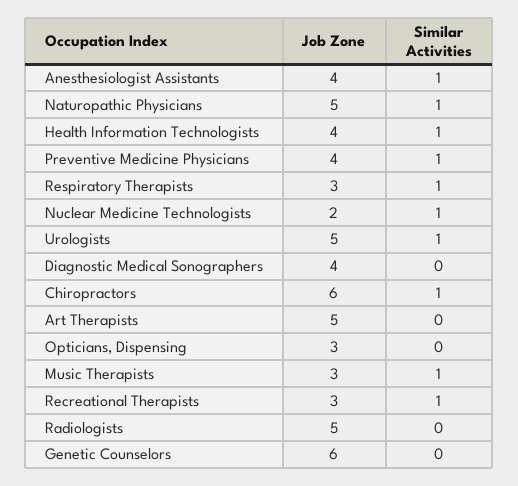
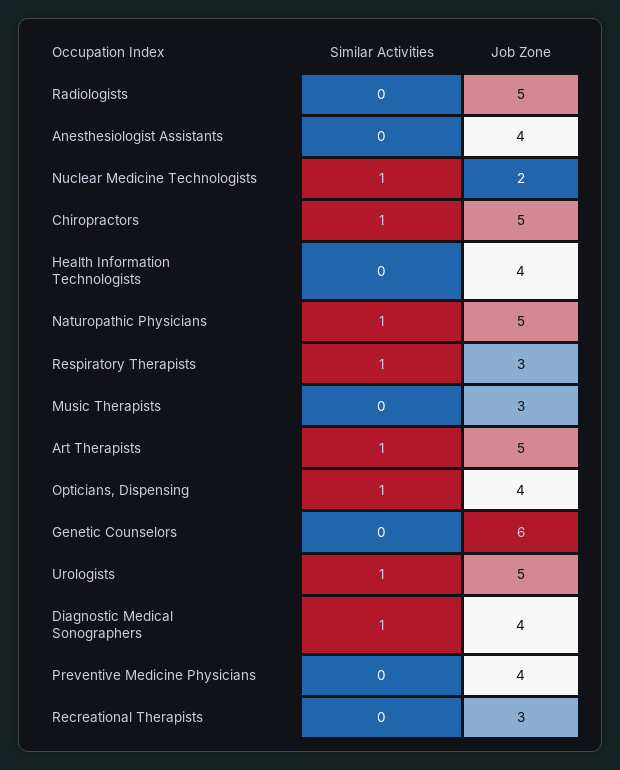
  {
    "Job Zone": {
      "Anesthesiologist Assistants": 4,
      "Naturopathic Physicians": 5,
      "Health Information Technologists": 4,
      "Preventive Medicine Physicians": 4,
      "Respiratory Therapists": 3,
      "Nuclear Medicine Technologists": 2,
      "Urologists": 5,
      "Diagnostic Medical Sonographers": 4,
-     "Chiropractors": 6,
+     "Chiropractors": 5,
      "Art Therapists": 5,
-     "Opticians, Dispensing": 3,
+     "Opticians, Dispensing": 4,
      "Music Therapists": 3,
      "Recreational Therapists": 3,
      "Radiologists": 5,
      "Genetic Counselors": 6
    },
    "Similar Activities": {
-     "Anesthesiologist Assistants": 1,
+     "Anesthesiologist Assistants": 0,
      "Naturopathic Physicians": 1,
-     "Health Information Technologists": 1,
+     "Health Information Technologists": 0,
-     "Preventive Medicine Physicians": 1,
+     "Preventive Medicine Physicians": 0,
      "Respiratory Therapists": 1,
      "Nuclear Medicine Technologists": 1,
      "Urologists": 1,
-     "Diagnostic Medical Sonographers": 0,
+     "Diagnostic Medical Sonographers": 1,
      "Chiropractors": 1,
-     "Art Therapists": 0,
+     "Art Therapists": 1,
-     "Opticians, Dispensing": 0,
+     "Opticians, Dispensing": 1,
-     "Music Therapists": 1,
+     "Music Therapists": 0,
-     "Recreational Therapists": 1,
+     "Recreational Therapists": 0,
      "Radiologists": 0,
      "Genetic Counselors": 0
    }
  }

